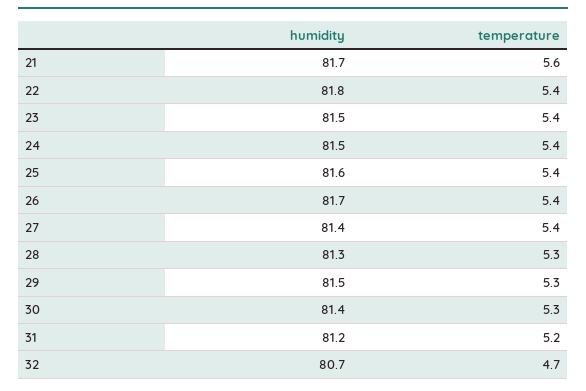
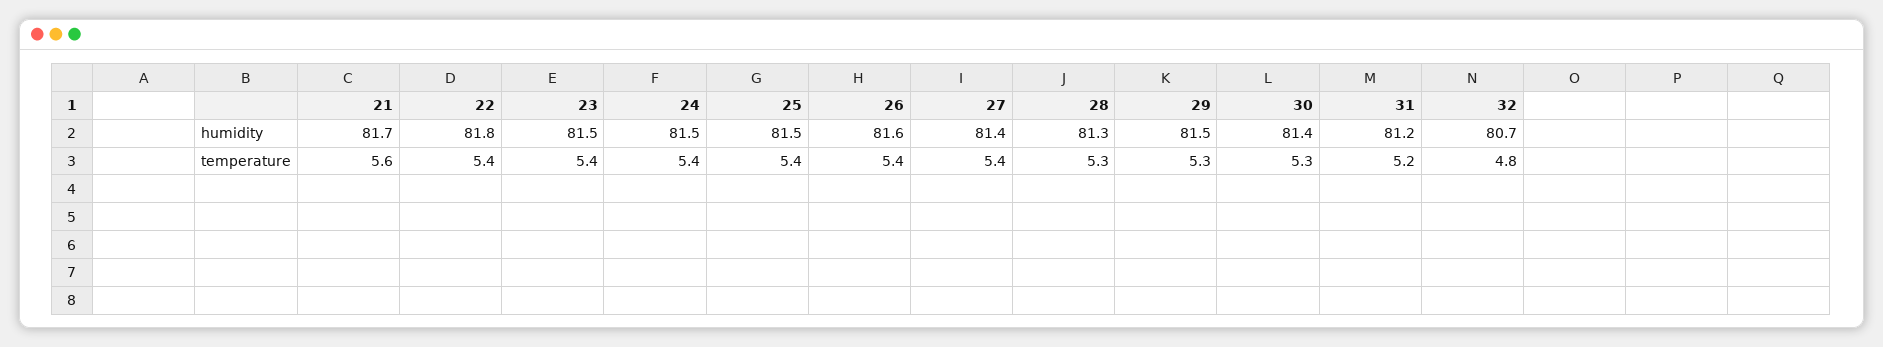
  {
    "humidity": {
      "21": 81.7,
      "22": 81.8,
      "23": 81.5,
      "24": 81.5,
-     "25": 81.6,
+     "25": 81.5,
-     "26": 81.7,
+     "26": 81.6,
      "27": 81.4,
      "28": 81.3,
      "29": 81.5,
      "30": 81.4,
      "31": 81.2,
      "32": 80.7
    },
    "temperature": {
      "21": 5.6,
      "22": 5.4,
      "23": 5.4,
      "24": 5.4,
      "25": 5.4,
      "26": 5.4,
      "27": 5.4,
      "28": 5.3,
      "29": 5.3,
      "30": 5.3,
      "31": 5.2,
-     "32": 4.7
+     "32": 4.8
    }
  }

